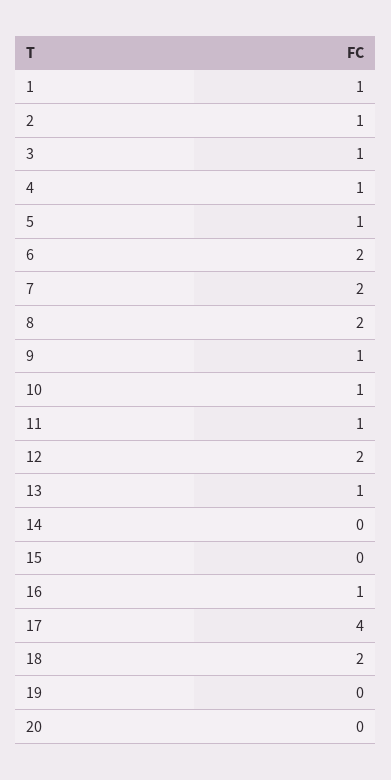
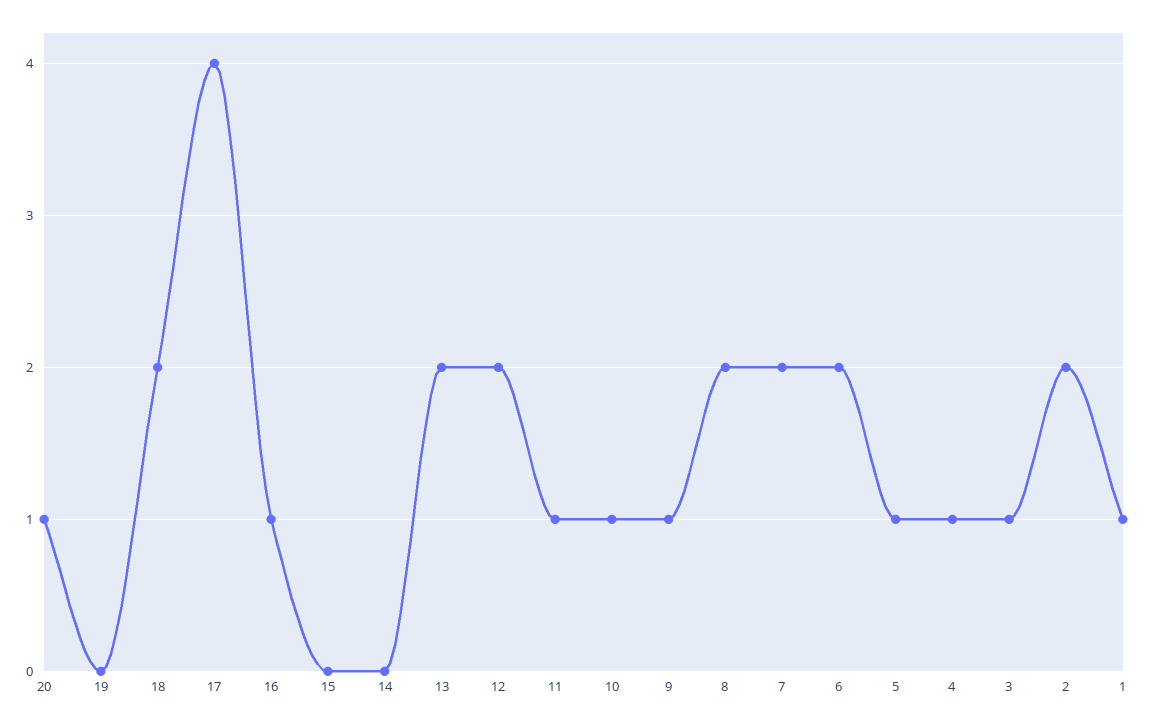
  {
    "1": 1,
-   "2": 1,
+   "2": 2,
    "3": 1,
    "4": 1,
    "5": 1,
    "6": 2,
    "7": 2,
    "8": 2,
    "9": 1,
    "10": 1,
    "11": 1,
    "12": 2,
-   "13": 1,
+   "13": 2,
    "14": 0,
    "15": 0,
    "16": 1,
    "17": 4,
    "18": 2,
    "19": 0,
-   "20": 0
+   "20": 1
  }

